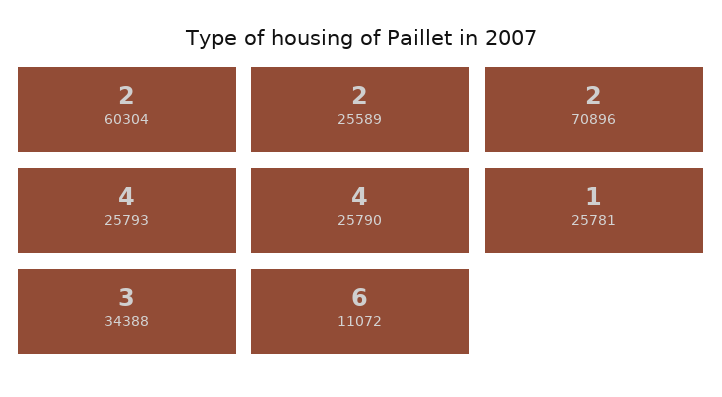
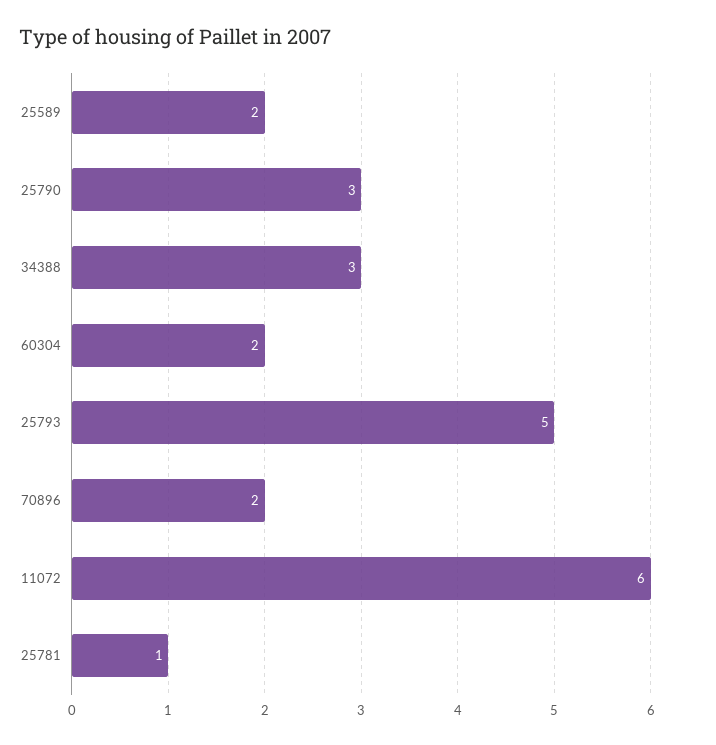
  {
    "60304": 2,
    "25589": 2,
    "70896": 2,
-   "25793": 4,
+   "25793": 5,
-   "25790": 4,
+   "25790": 3,
    "25781": 1,
    "34388": 3,
    "11072": 6
  }

